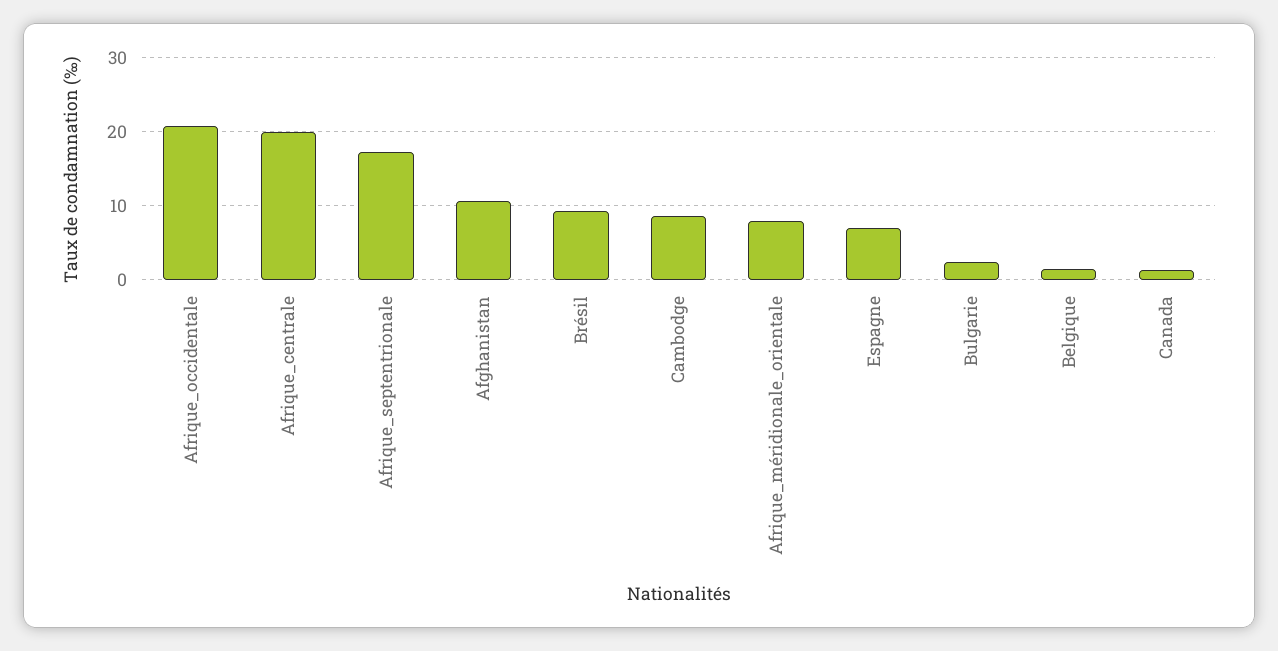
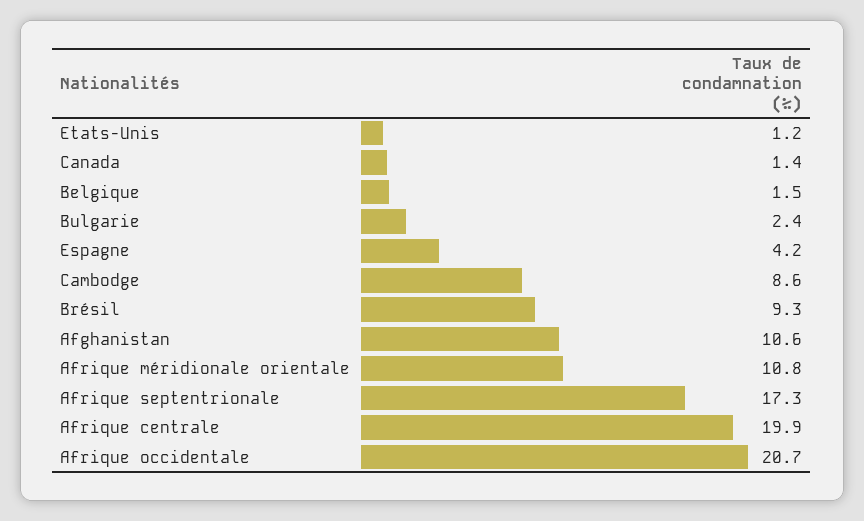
  {
    "Afrique_occidentale": 20.7,
    "Afrique_centrale": 19.9,
    "Afrique_septentrionale": 17.3,
    "Afghanistan": 10.6,
    "Brésil": 9.3,
    "Cambodge": 8.6,
-   "Afrique_méridionale_orientale": 8,
+   "Afrique_méridionale_orientale": 10.8,
-   "Espagne": 7,
+   "Espagne": 4.2,
    "Bulgarie": 2.4,
    "Belgique": 1.5,
-   "Canada": 1.4
+   "Canada": 1.4,
+   "Etats-Unis": 1.2
  }

